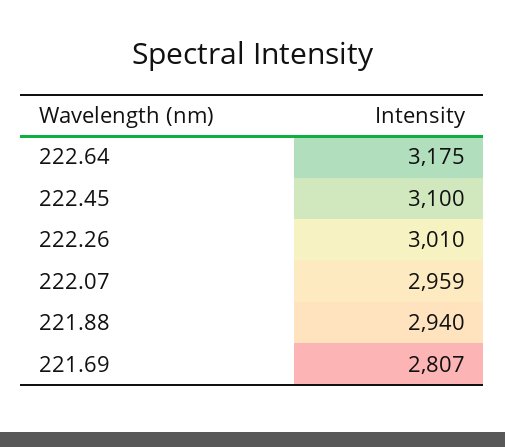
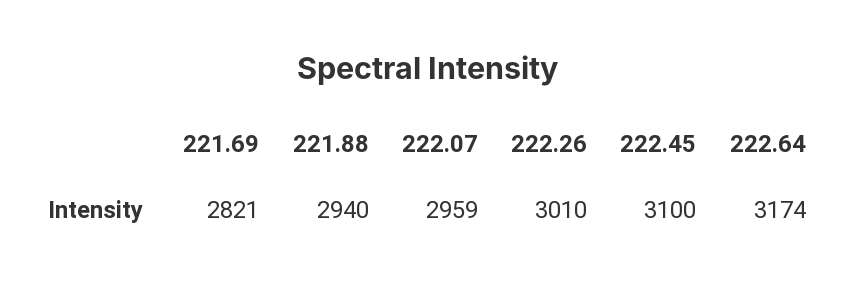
  {
-   "222.64": 3175,
+   "222.64": 3174,
    "222.45": 3100,
    "222.26": 3010,
    "222.07": 2959,
    "221.88": 2940,
-   "221.69": 2807
+   "221.69": 2821
  }

